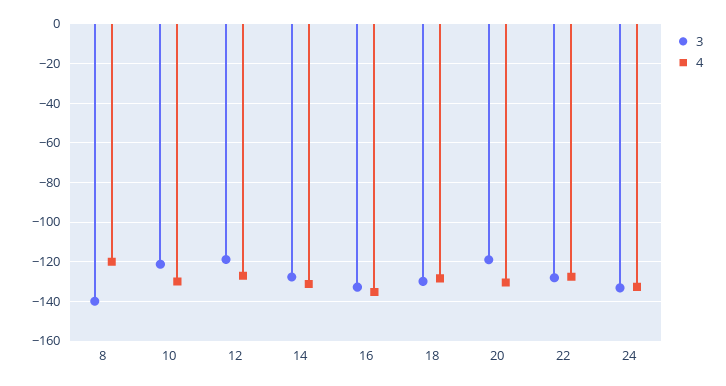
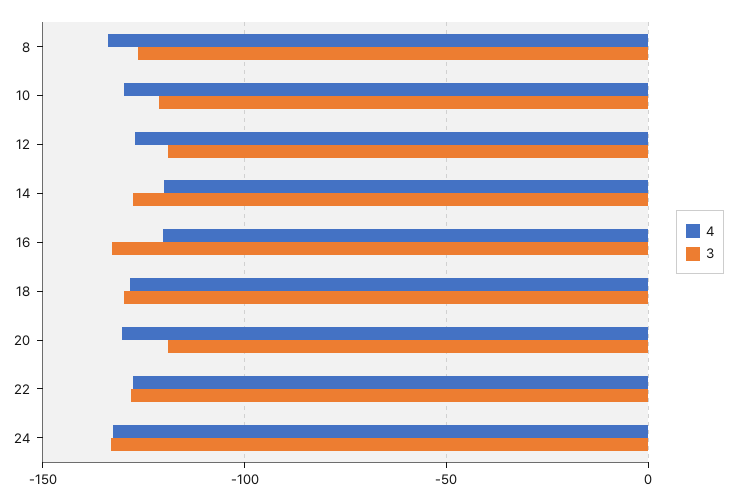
  {
    "3": {
-     "8": -140,
+     "8": -125,
      "10": -120,
      "12": -120,
      "14": -130,
      "16": -135,
      "18": -130,
      "20": -120,
      "22": -130,
      "24": -135
    },
    "4": {
-     "8": -120,
+     "8": -135,
      "10": -130,
      "12": -125,
-     "14": -130,
+     "14": -120,
-     "16": -135,
+     "16": -120,
      "18": -130,
      "20": -130,
      "22": -130,
      "24": -135
    }
  }

